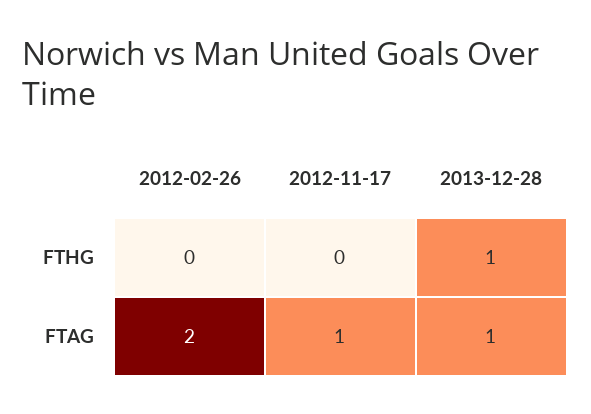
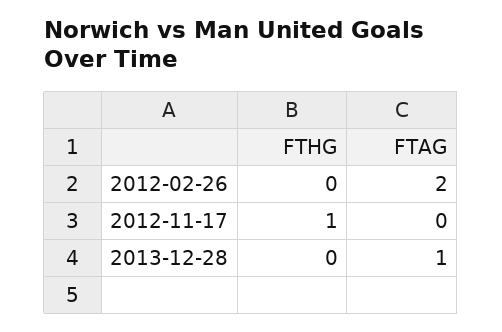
  {
    "2012-02-26": {
      "FTHG": 0,
      "FTAG": 2
    },
    "2012-11-17": {
-     "FTHG": 0,
+     "FTHG": 1,
-     "FTAG": 1
+     "FTAG": 0
    },
    "2013-12-28": {
-     "FTHG": 1,
+     "FTHG": 0,
      "FTAG": 1
    }
  }

